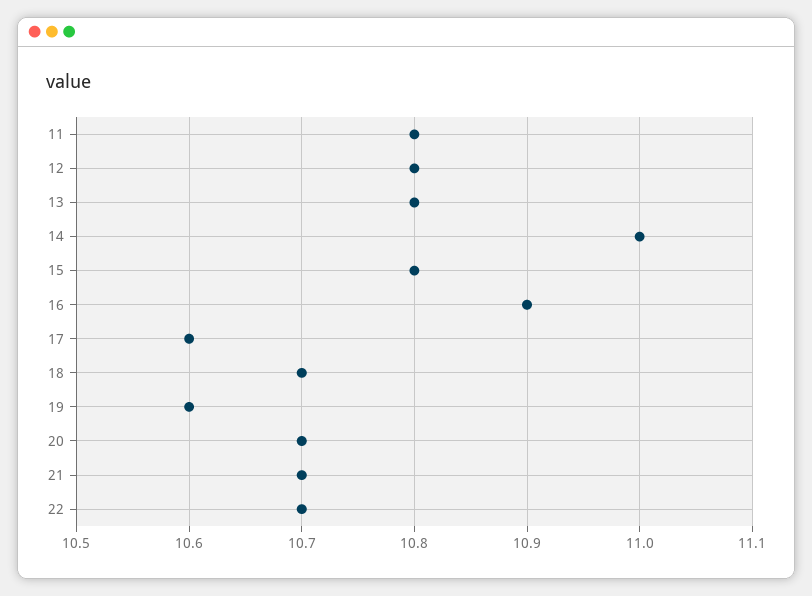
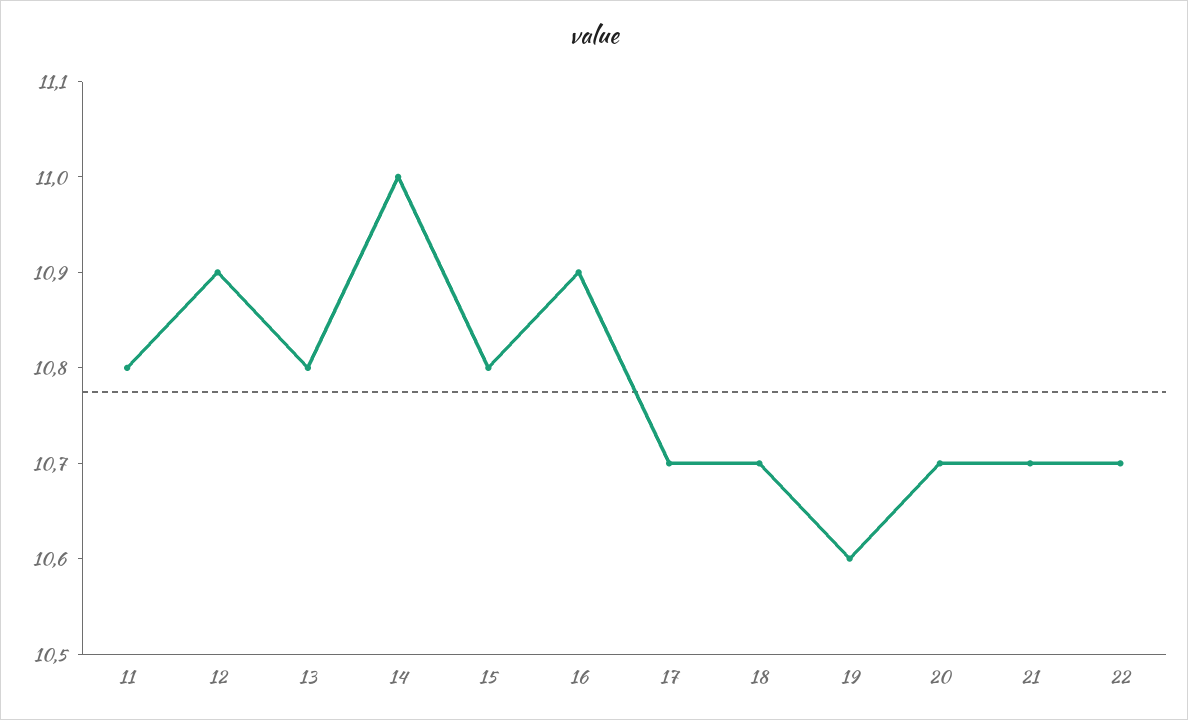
  {
    "11": 10.8,
-   "12": 10.8,
+   "12": 10.9,
    "13": 10.8,
    "14": 11,
    "15": 10.8,
    "16": 10.9,
-   "17": 10.6,
+   "17": 10.7,
    "18": 10.7,
    "19": 10.6,
    "20": 10.7,
    "21": 10.7,
    "22": 10.7
  }

